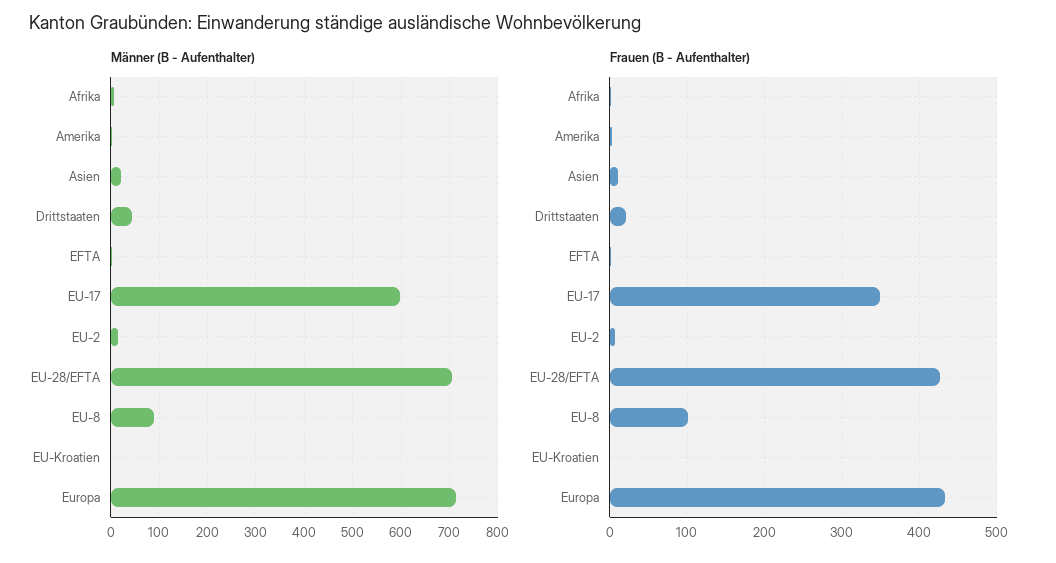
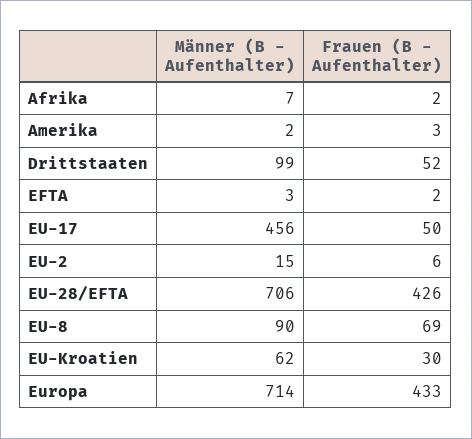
  {
    "Männer (B - Aufenthalter)": {
      "Afrika": 7,
      "Amerika": 2,
-     "Asien": 20,
-     "Drittstaaten": 40,
+     "Drittstaaten": 99,
      "EFTA": 3,
-     "EU-17": 600,
+     "EU-17": 456,
      "EU-2": 15,
      "EU-28/EFTA": 706,
      "EU-8": 90,
-     "EU-Kroatien": 0,
+     "EU-Kroatien": 62,
      "Europa": 714
    },
    "Frauen (B - Aufenthalter)": {
      "Afrika": 2,
      "Amerika": 3,
-     "Asien": 10,
-     "Drittstaaten": 20,
+     "Drittstaaten": 52,
      "EFTA": 2,
-     "EU-17": 350,
+     "EU-17": 50,
      "EU-2": 6,
      "EU-28/EFTA": 426,
-     "EU-8": 100,
+     "EU-8": 69,
-     "EU-Kroatien": 0,
+     "EU-Kroatien": 30,
      "Europa": 433
    }
  }

